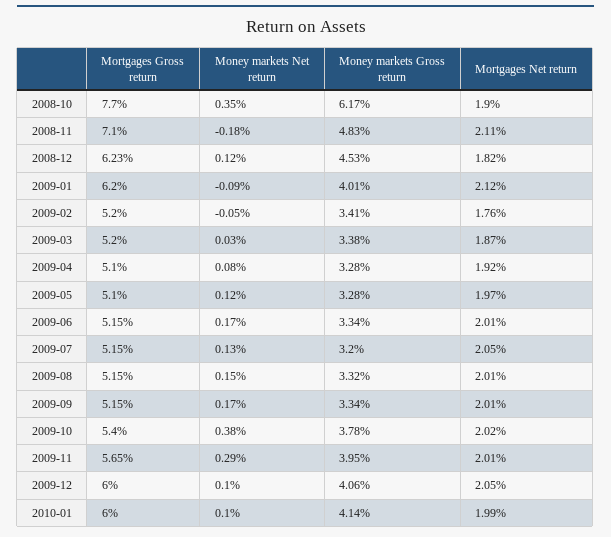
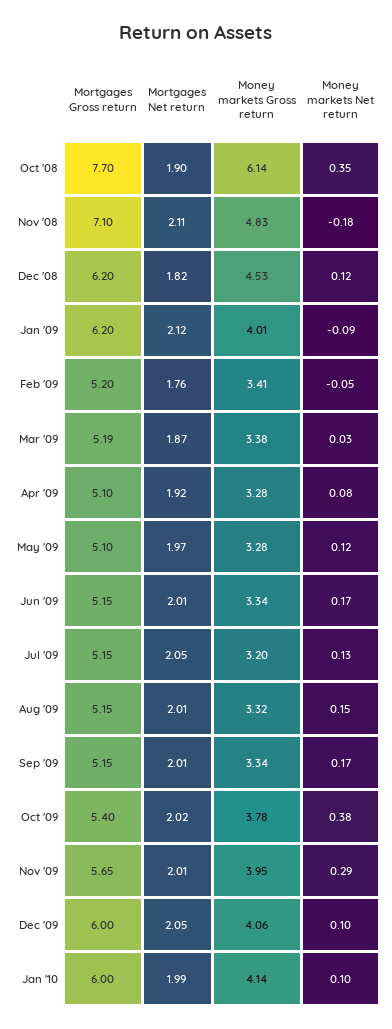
  {
    "Mortgages Gross return": {
      "2008-10": 7.7,
      "2008-11": 7.1,
-     "2008-12": 6.23,
+     "2008-12": 6.2,
      "2009-01": 6.2,
      "2009-02": 5.2,
-     "2009-03": 5.2,
+     "2009-03": 5.19,
      "2009-04": 5.1,
      "2009-05": 5.1,
      "2009-06": 5.15,
      "2009-07": 5.15,
      "2009-08": 5.15,
      "2009-09": 5.15,
      "2009-10": 5.4,
      "2009-11": 5.65,
      "2009-12": 6,
      "2010-01": 6
    },
    "Money markets Net return": {
      "2008-10": 0.35,
      "2008-11": -0.18,
      "2008-12": 0.12,
      "2009-01": -0.09,
      "2009-02": -0.05,
      "2009-03": 0.03,
      "2009-04": 0.08,
      "2009-05": 0.12,
      "2009-06": 0.17,
      "2009-07": 0.13,
      "2009-08": 0.15,
      "2009-09": 0.17,
      "2009-10": 0.38,
      "2009-11": 0.29,
      "2009-12": 0.1,
      "2010-01": 0.1
    },
    "Money markets Gross return": {
-     "2008-10": 6.17,
+     "2008-10": 6.14,
      "2008-11": 4.83,
      "2008-12": 4.53,
      "2009-01": 4.01,
      "2009-02": 3.41,
      "2009-03": 3.38,
      "2009-04": 3.28,
      "2009-05": 3.28,
      "2009-06": 3.34,
      "2009-07": 3.2,
      "2009-08": 3.32,
      "2009-09": 3.34,
      "2009-10": 3.78,
      "2009-11": 3.95,
      "2009-12": 4.06,
      "2010-01": 4.14
    },
    "Mortgages Net return": {
      "2008-10": 1.9,
      "2008-11": 2.11,
      "2008-12": 1.82,
      "2009-01": 2.12,
      "2009-02": 1.76,
      "2009-03": 1.87,
      "2009-04": 1.92,
      "2009-05": 1.97,
      "2009-06": 2.01,
      "2009-07": 2.05,
      "2009-08": 2.01,
      "2009-09": 2.01,
      "2009-10": 2.02,
      "2009-11": 2.01,
      "2009-12": 2.05,
      "2010-01": 1.99
    }
  }

